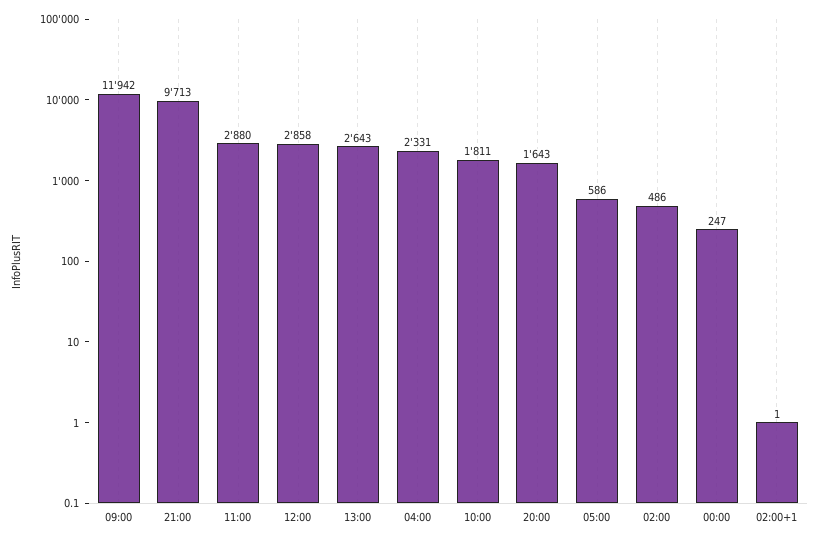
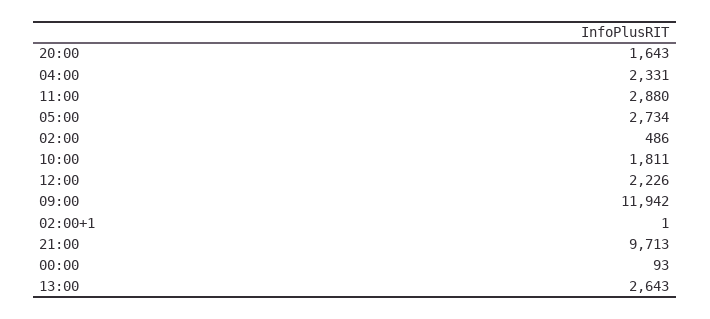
  {
    "09:00": 11942,
    "21:00": 9713,
    "11:00": 2880,
-   "12:00": 2858,
+   "12:00": 2226,
    "13:00": 2643,
    "04:00": 2331,
    "10:00": 1811,
    "20:00": 1643,
-   "05:00": 586,
+   "05:00": 2734,
    "02:00": 486,
-   "00:00": 247,
+   "00:00": 93,
    "02:00+1": 1
  }

